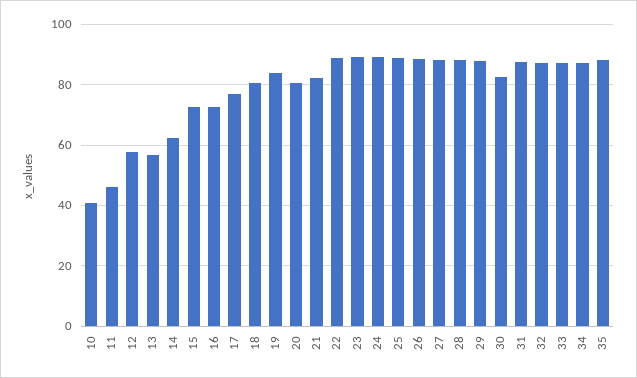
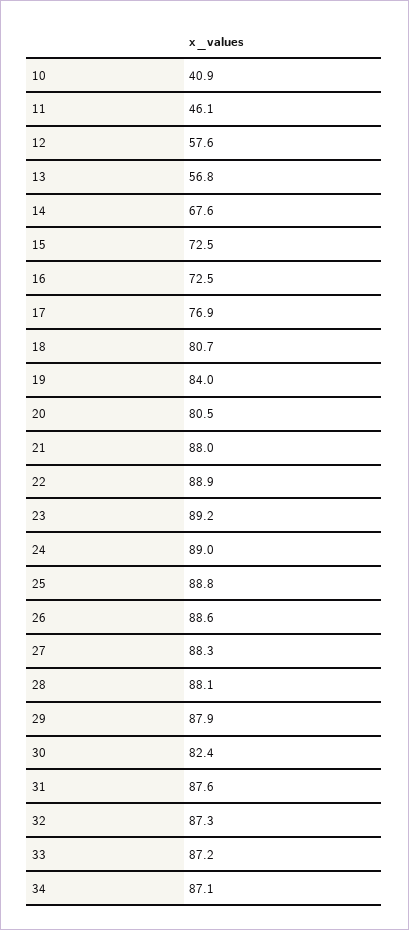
  {
    "10": 40.9,
    "11": 46.1,
    "12": 57.6,
    "13": 56.8,
-   "14": 62,
+   "14": 67.6,
    "15": 72.5,
    "16": 72.5,
    "17": 76.9,
    "18": 80.7,
    "19": 84,
    "20": 80.5,
-   "21": 82,
+   "21": 88,
    "22": 88.9,
    "23": 89.2,
    "24": 89,
    "25": 88.8,
    "26": 88.6,
    "27": 88.3,
    "28": 88.1,
    "29": 87.9,
    "30": 82.4,
    "31": 87.6,
    "32": 87.3,
    "33": 87.2,
-   "34": 87.1,
+   "34": 87.1
-   "35": 88
  }

